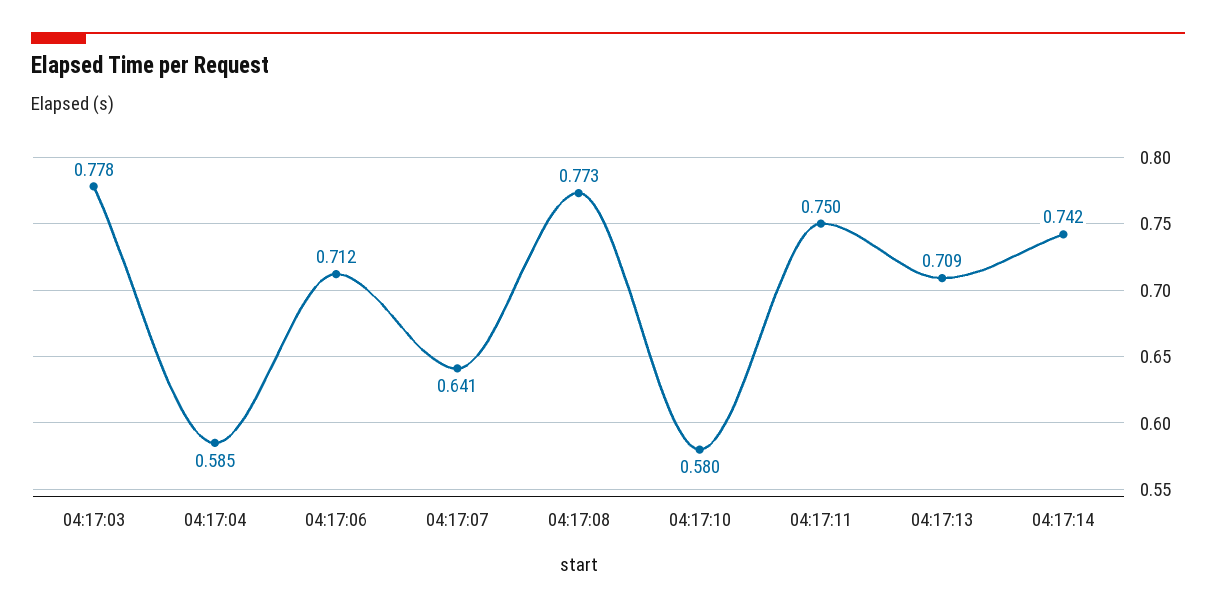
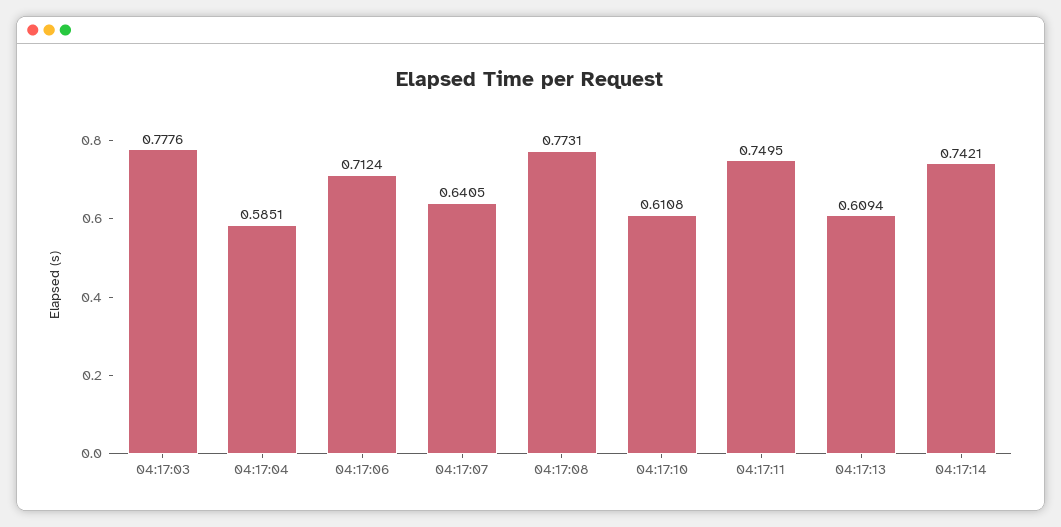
  {
    "04:17:03": 0.7776,
    "04:17:04": 0.5851,
    "04:17:06": 0.7124,
    "04:17:07": 0.6405,
    "04:17:08": 0.7731,
-   "04:17:10": 0.58,
+   "04:17:10": 0.6108,
    "04:17:11": 0.7495,
-   "04:17:13": 0.709,
+   "04:17:13": 0.6094,
    "04:17:14": 0.7421
  }

